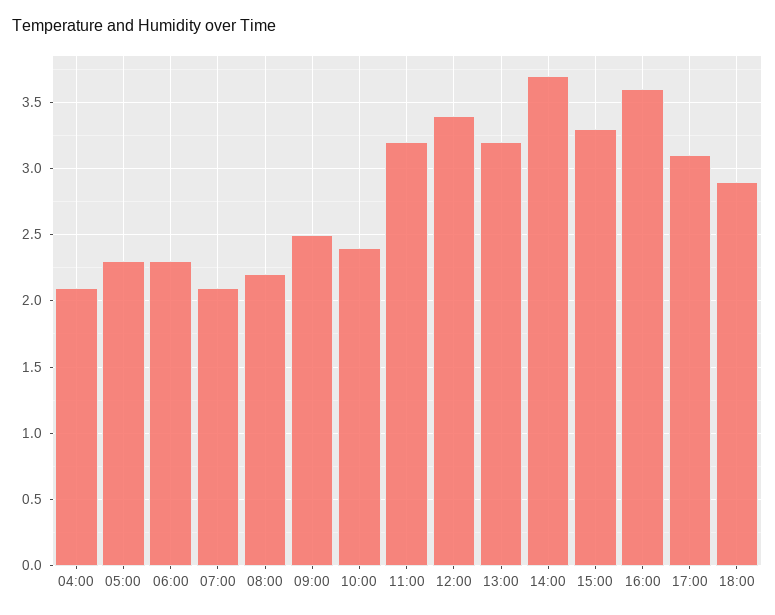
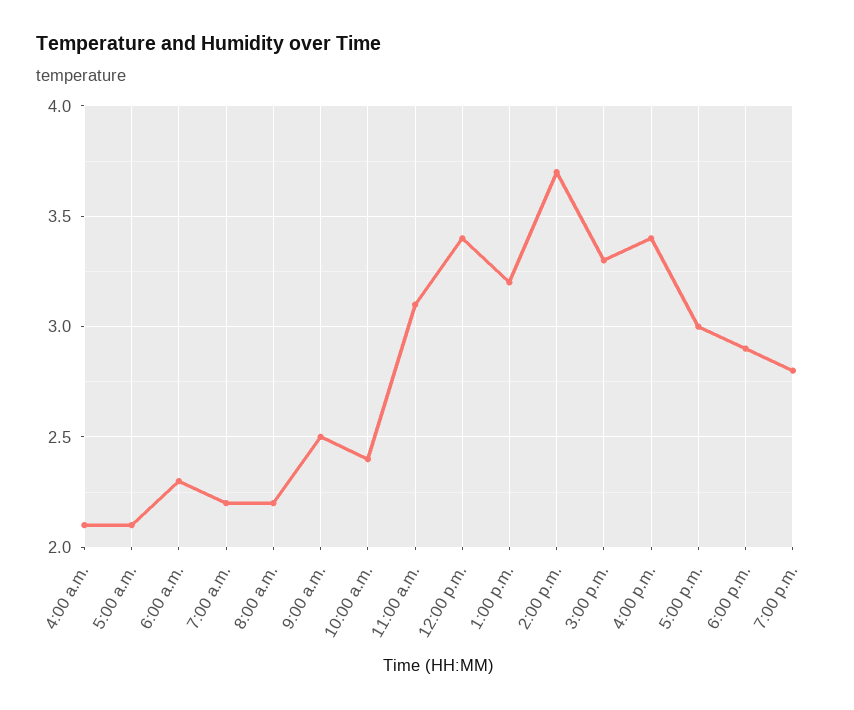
  {
    "04:00": 2.1,
-   "05:00": 2.3,
+   "05:00": 2.1,
    "06:00": 2.3,
-   "07:00": 2.1,
+   "07:00": 2.2,
    "08:00": 2.2,
    "09:00": 2.5,
    "10:00": 2.4,
-   "11:00": 3.2,
+   "11:00": 3.1,
    "12:00": 3.4,
    "13:00": 3.2,
    "14:00": 3.7,
    "15:00": 3.3,
-   "16:00": 3.6,
+   "16:00": 3.4,
-   "17:00": 3.1,
+   "17:00": 3,
-   "18:00": 2.9
+   "18:00": 2.9,
+   "7:00 p.m.": 2.8
  }

